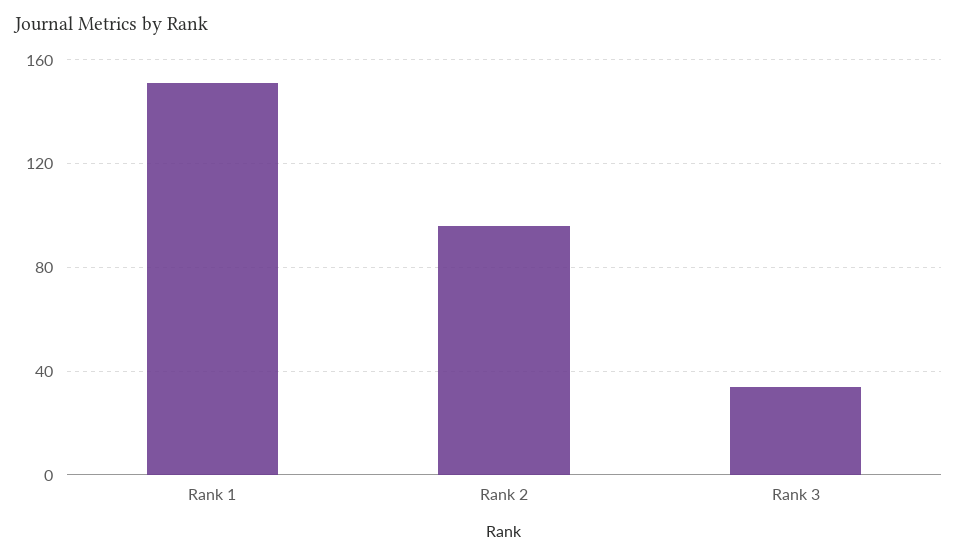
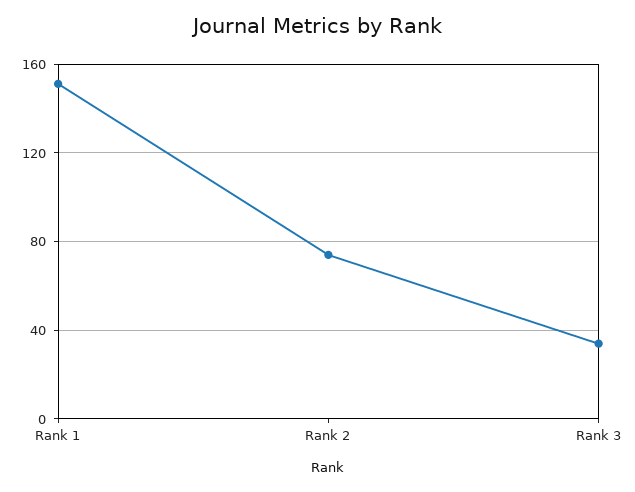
  {
    "Rank 1": 150,
-   "Rank 2": 95,
+   "Rank 2": 75,
    "Rank 3": 35
  }

